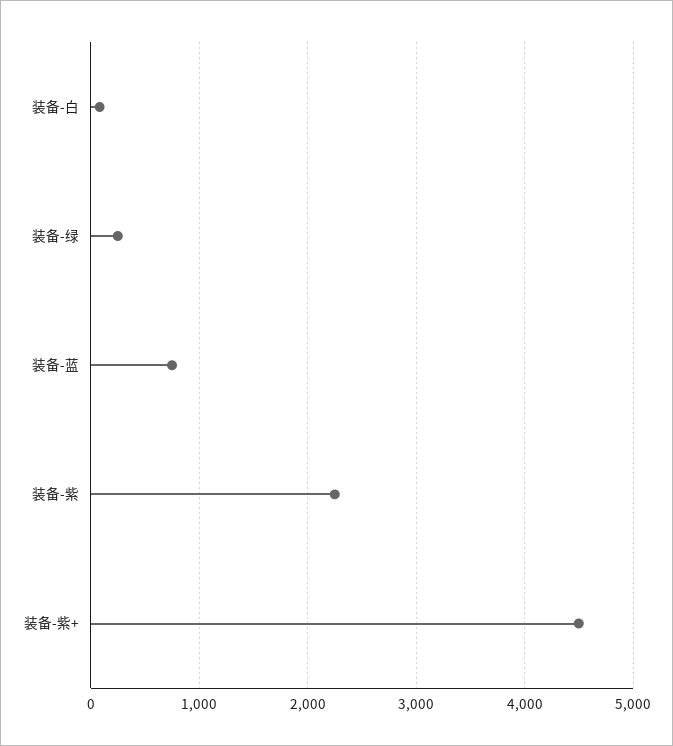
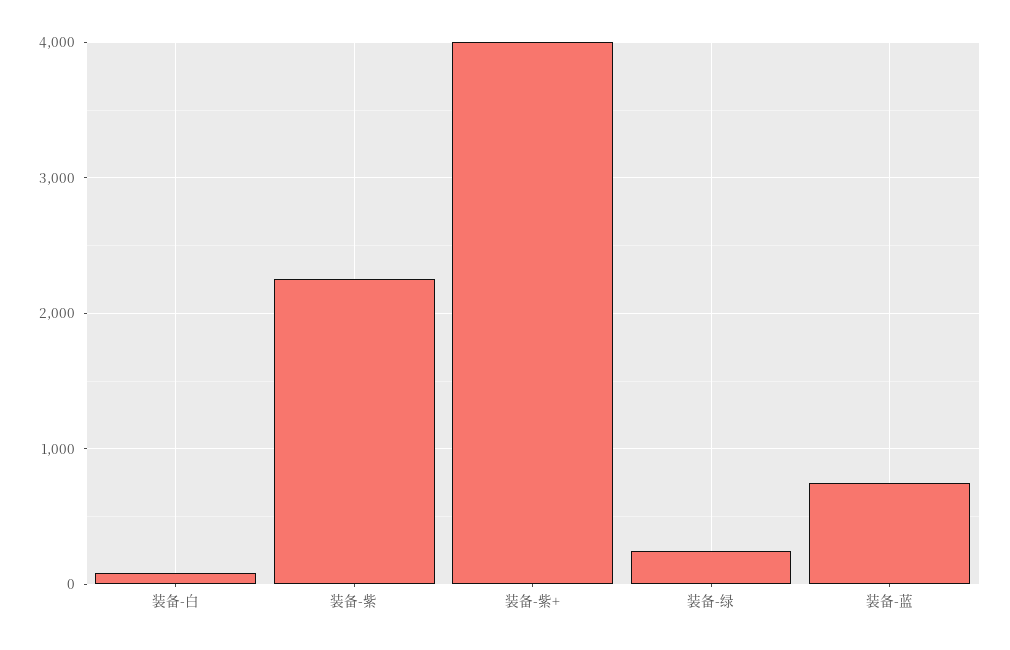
  {
    "装备-白": 100,
    "装备-绿": 300,
    "装备-蓝": 800,
    "装备-紫": 2300,
-   "装备-紫+": 4500
+   "装备-紫+": 4000
  }

